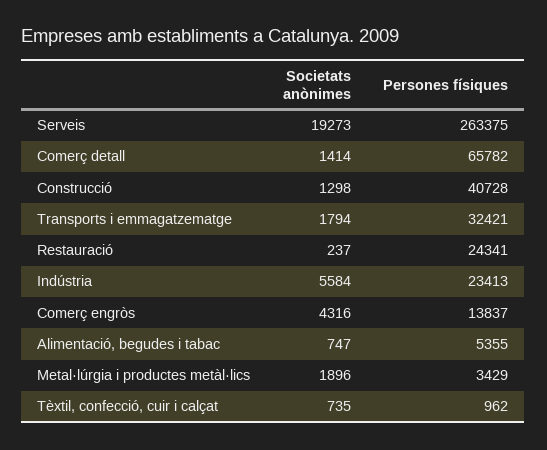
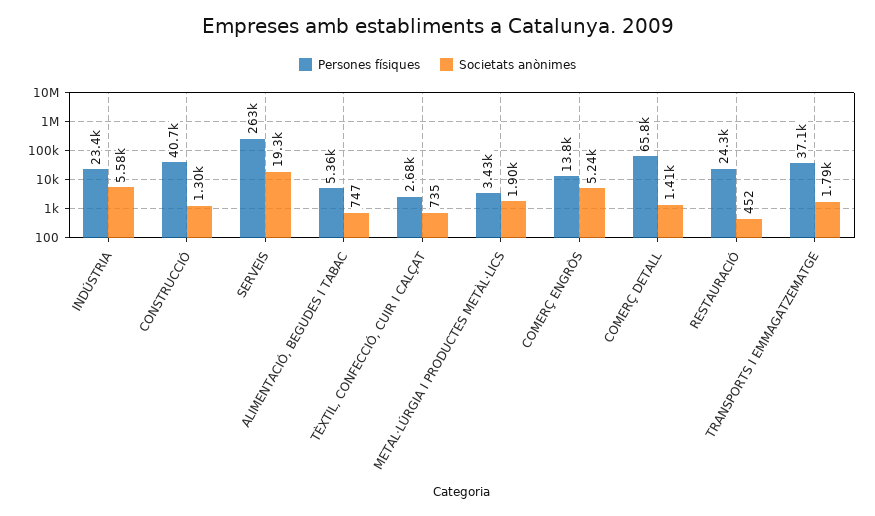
  {
    "Societats anònimes": {
      "Serveis": 19273,
      "Comerç detall": 1414,
      "Construcció": 1298,
      "Transports i emmagatzematge": 1794,
-     "Restauració": 237,
+     "Restauració": 452,
      "Indústria": 5584,
-     "Comerç engròs": 4316,
+     "Comerç engròs": 5240,
      "Alimentació, begudes i tabac": 747,
      "Metal·lúrgia i productes metàl·lics": 1896,
      "Tèxtil, confecció, cuir i calçat": 735
    },
    "Persones físiques": {
      "Serveis": 263375,
      "Comerç detall": 65782,
      "Construcció": 40728,
-     "Transports i emmagatzematge": 32421,
+     "Transports i emmagatzematge": 37100,
      "Restauració": 24341,
      "Indústria": 23413,
      "Comerç engròs": 13837,
      "Alimentació, begudes i tabac": 5355,
      "Metal·lúrgia i productes metàl·lics": 3429,
-     "Tèxtil, confecció, cuir i calçat": 962
+     "Tèxtil, confecció, cuir i calçat": 2680
    }
  }

